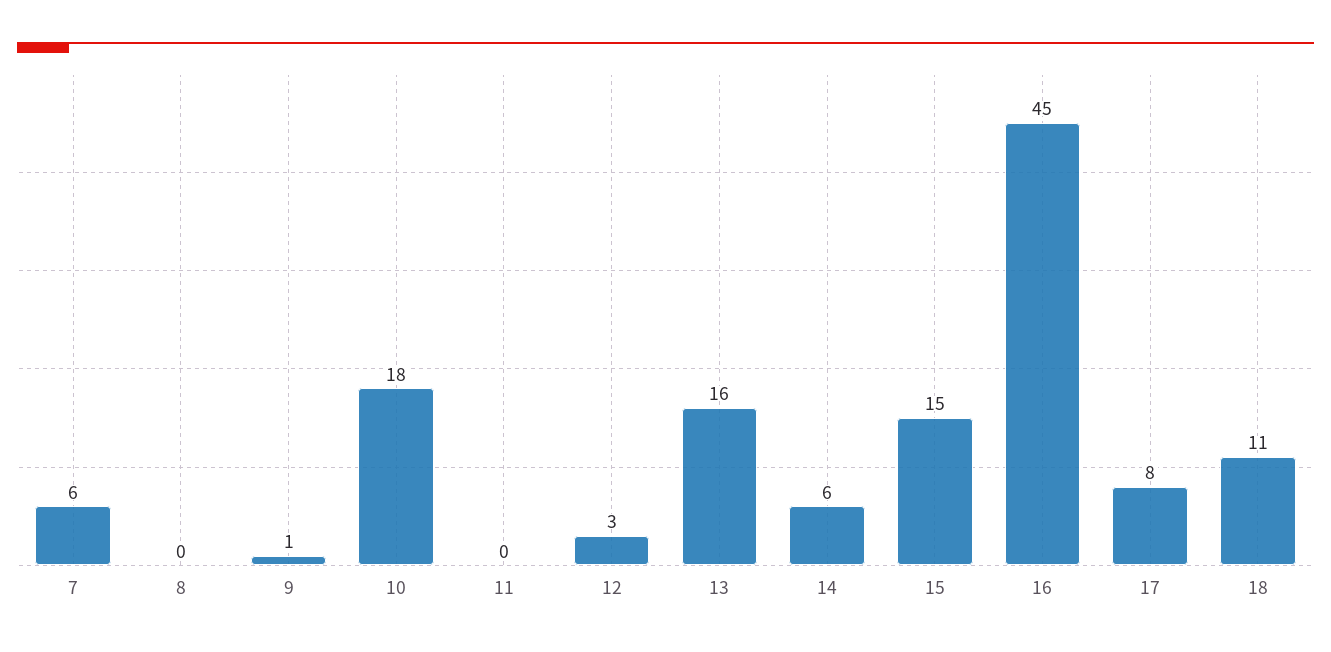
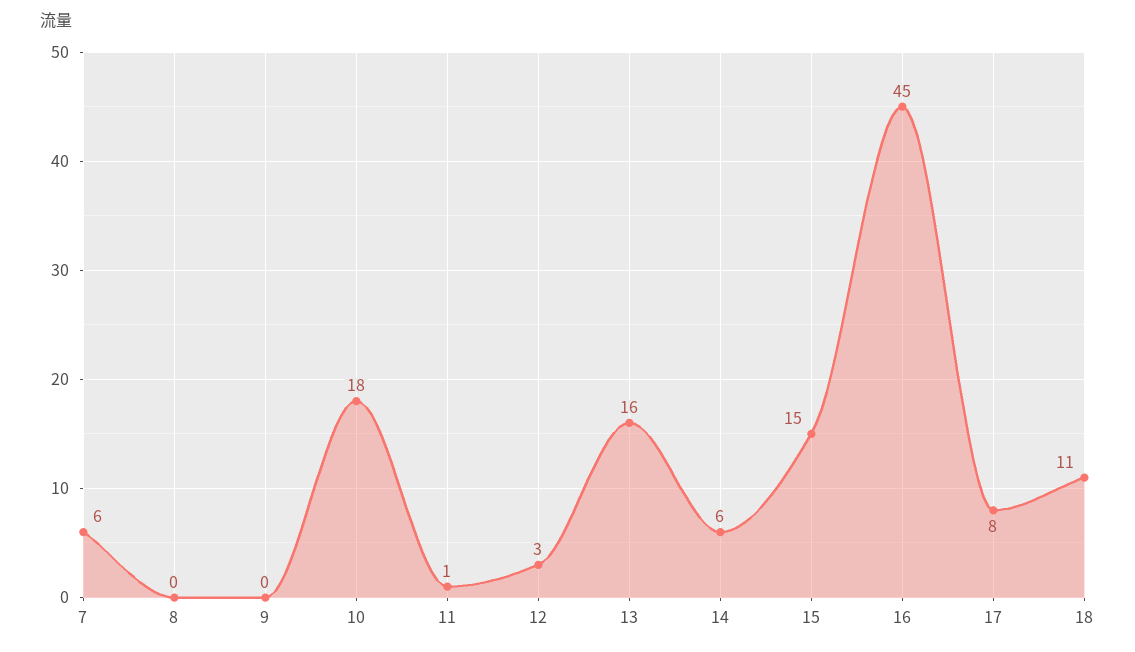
  {
    "7": 6,
    "8": 0,
-   "9": 1,
+   "9": 0,
    "10": 18,
-   "11": 0,
+   "11": 1,
    "12": 3,
    "13": 16,
    "14": 6,
    "15": 15,
    "16": 45,
    "17": 8,
    "18": 11
  }

